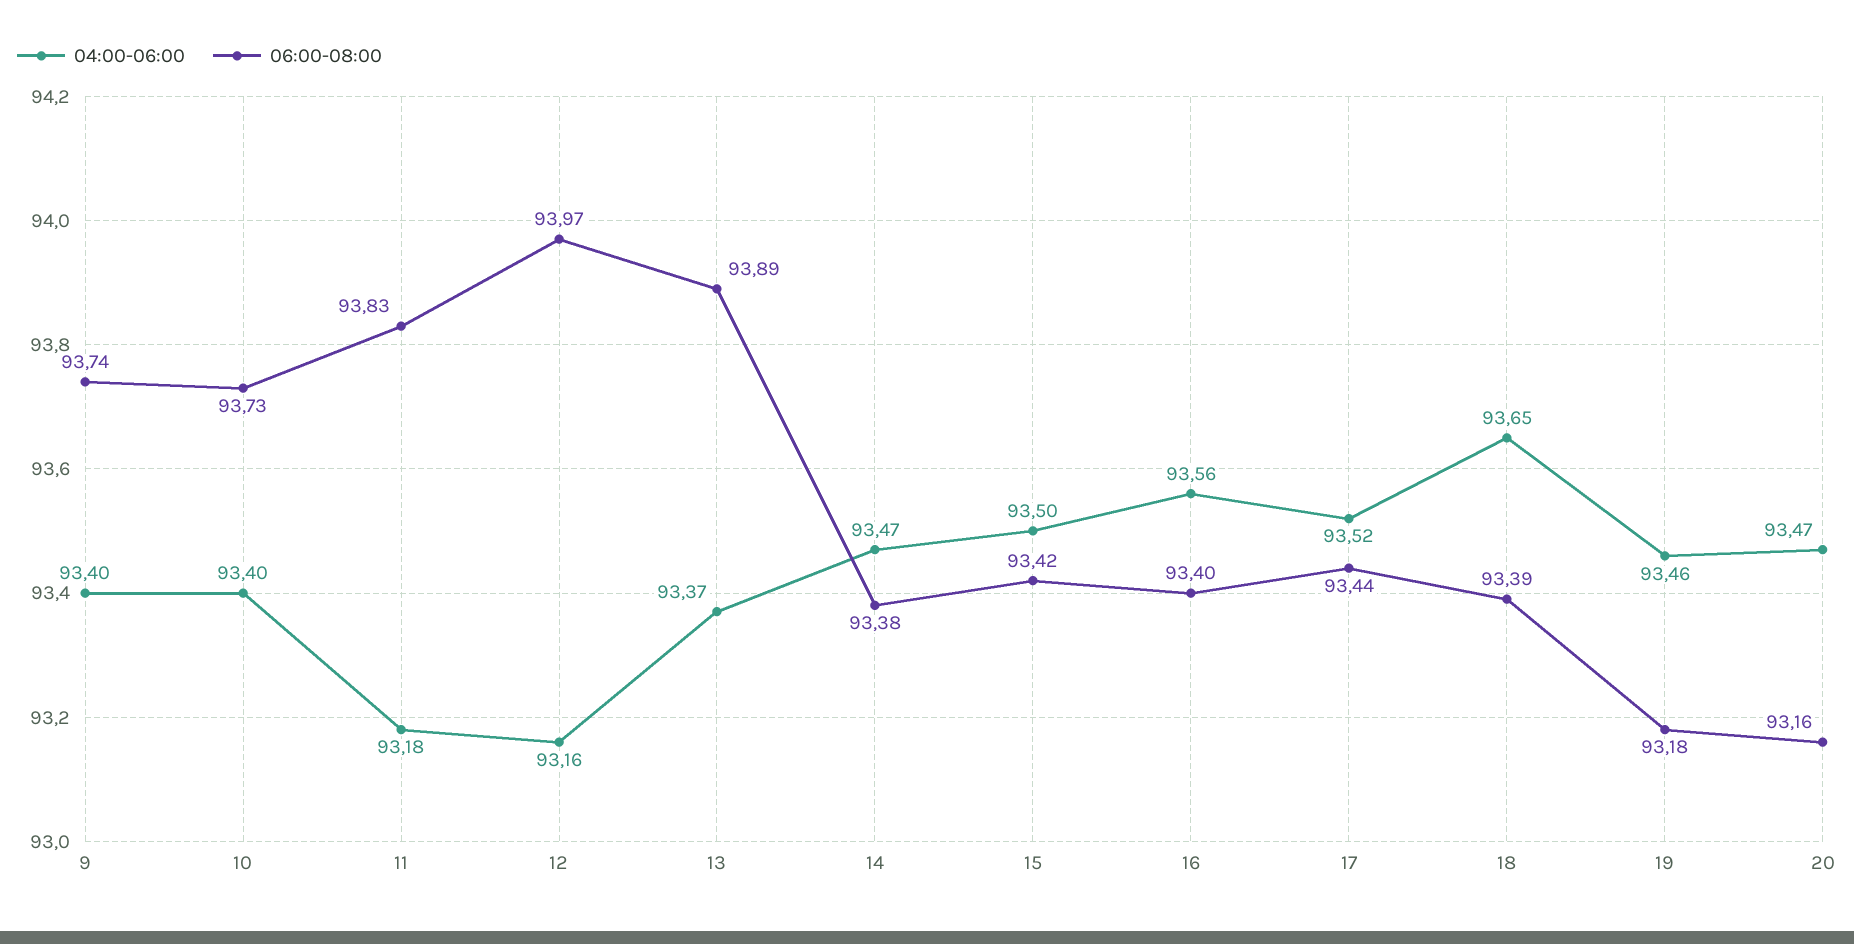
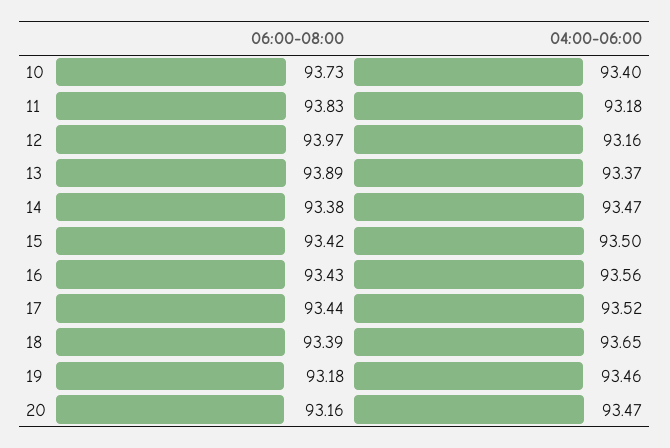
  {
    "04:00-06:00": {
-     "9": 93.4,
      "10": 93.4,
      "11": 93.18,
      "12": 93.16,
      "13": 93.37,
      "14": 93.47,
      "15": 93.5,
      "16": 93.56,
      "17": 93.52,
      "18": 93.65,
      "19": 93.46,
      "20": 93.47
    },
    "06:00-08:00": {
-     "9": 93.74,
      "10": 93.73,
      "11": 93.83,
      "12": 93.97,
      "13": 93.89,
      "14": 93.38,
      "15": 93.42,
-     "16": 93.4,
+     "16": 93.43,
      "17": 93.44,
      "18": 93.39,
      "19": 93.18,
      "20": 93.16
    }
  }

